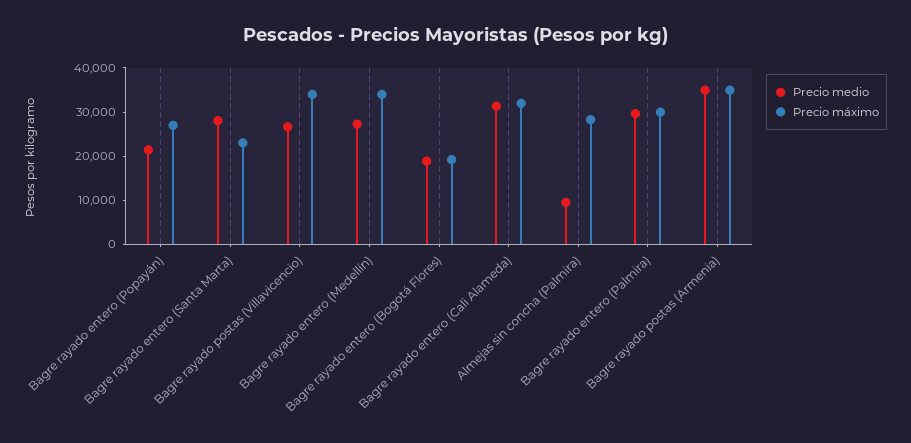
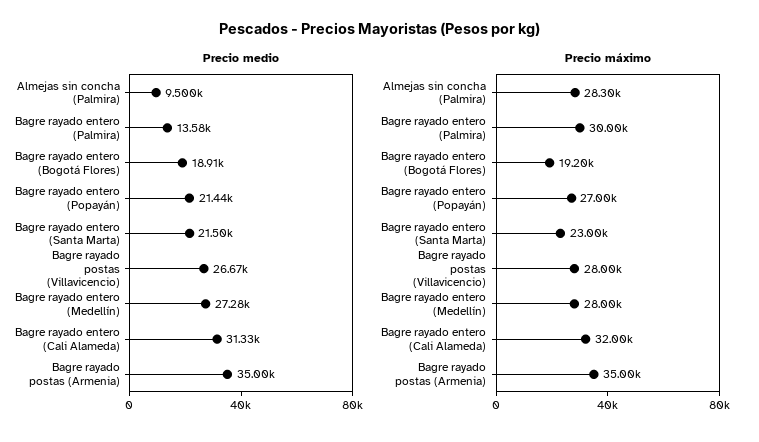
  {
    "Precio medio": {
      "Bagre rayado entero (Popayán)": 21440,
-     "Bagre rayado entero (Santa Marta)": 28000,
+     "Bagre rayado entero (Santa Marta)": 21500,
      "Bagre rayado postas (Villavicencio)": 26670,
      "Bagre rayado entero (Medellín)": 27280,
      "Bagre rayado entero (Bogotá Flores)": 18910,
      "Bagre rayado entero (Cali Alameda)": 31330,
      "Almejas sin concha (Palmira)": 9500,
-     "Bagre rayado entero (Palmira)": 30000,
+     "Bagre rayado entero (Palmira)": 13580,
      "Bagre rayado postas (Armenia)": 35000
    },
    "Precio máximo": {
      "Bagre rayado entero (Popayán)": 27000,
      "Bagre rayado entero (Santa Marta)": 23000,
-     "Bagre rayado postas (Villavicencio)": 34000,
+     "Bagre rayado postas (Villavicencio)": 28000,
-     "Bagre rayado entero (Medellín)": 34000,
+     "Bagre rayado entero (Medellín)": 28000,
      "Bagre rayado entero (Bogotá Flores)": 19200,
      "Bagre rayado entero (Cali Alameda)": 32000,
      "Almejas sin concha (Palmira)": 28300,
      "Bagre rayado entero (Palmira)": 30000,
      "Bagre rayado postas (Armenia)": 35000
    }
  }

